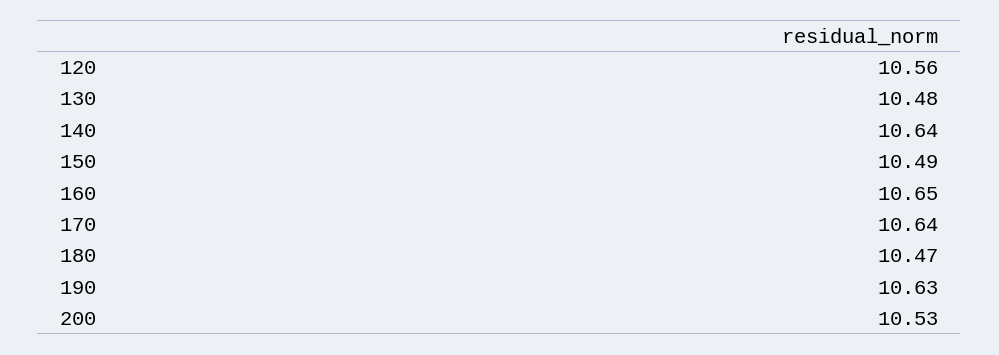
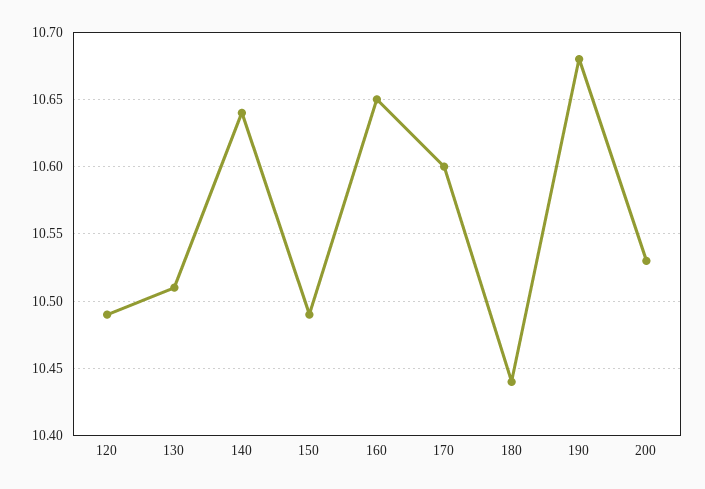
  {
-   "120": 10.56,
+   "120": 10.49,
-   "130": 10.48,
+   "130": 10.51,
    "140": 10.64,
    "150": 10.49,
    "160": 10.65,
-   "170": 10.64,
+   "170": 10.6,
-   "180": 10.47,
+   "180": 10.44,
-   "190": 10.63,
+   "190": 10.68,
    "200": 10.53
  }

